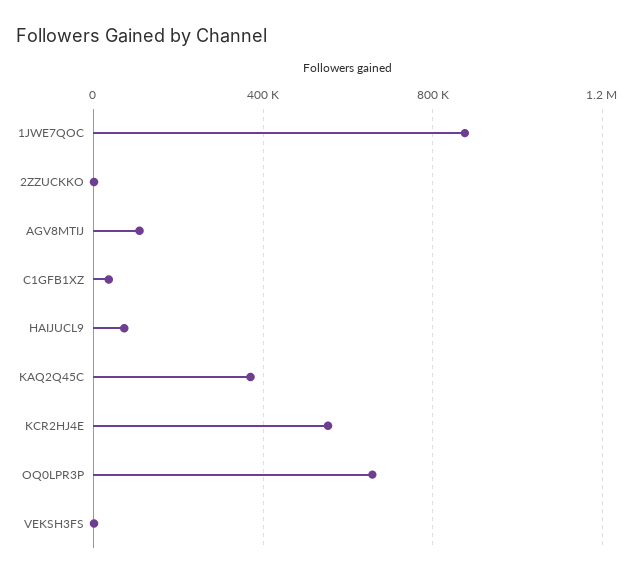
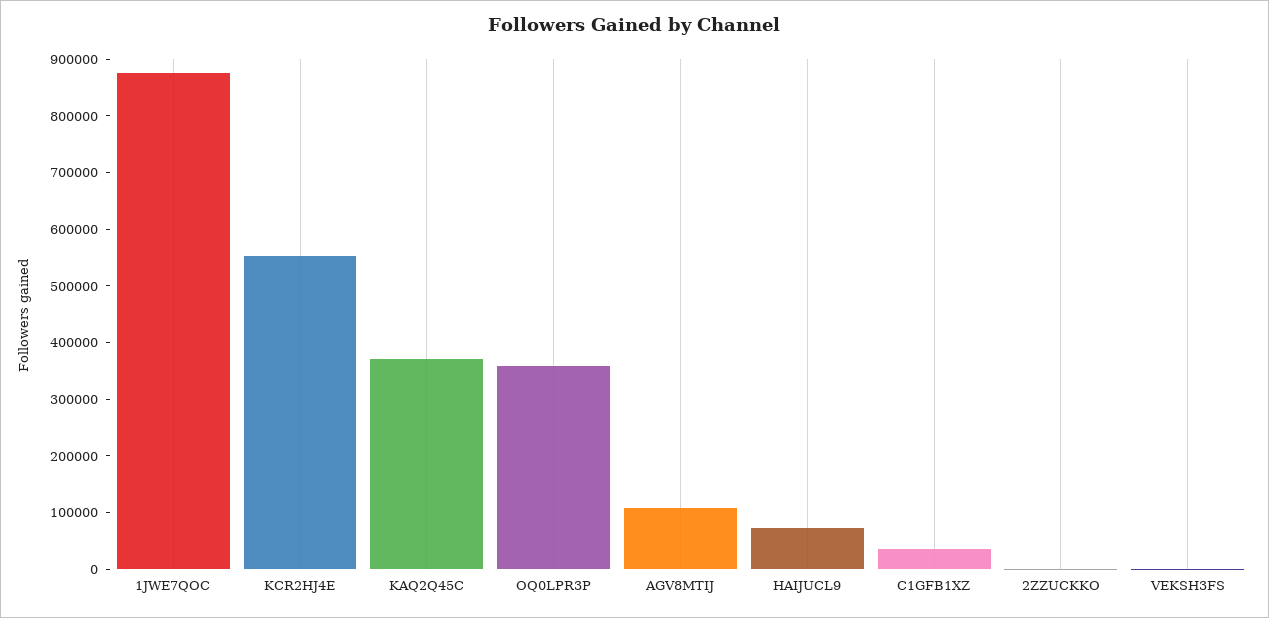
  {
    "1JWE7QOC": 880000,
    "2ZZUCKKO": 0,
    "AGV8MTIJ": 100000,
    "C1GFB1XZ": 40000,
    "HAIJUCL9": 80000,
    "KAQ2Q45C": 380000,
    "KCR2HJ4E": 560000,
-   "OQ0LPR3P": 650000,
+   "OQ0LPR3P": 360000,
    "VEKSH3FS": 0
  }

